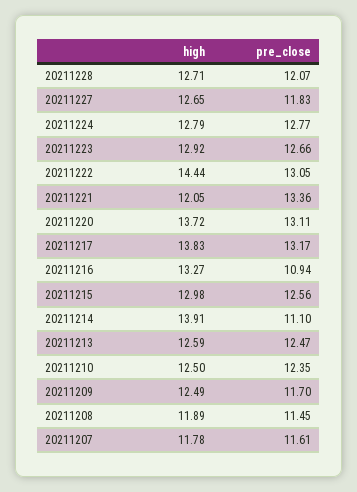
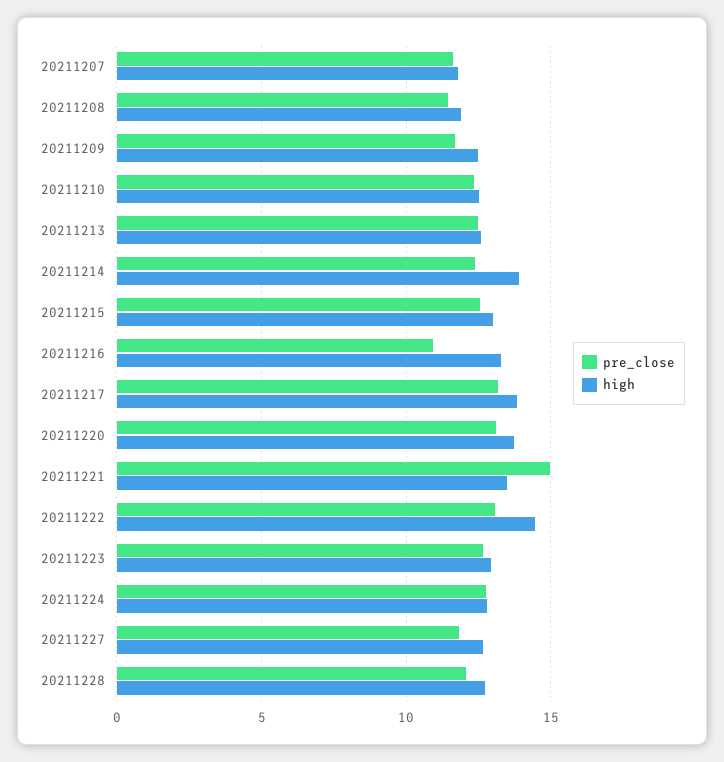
  {
    "high": {
      "20211228": 12.71,
      "20211227": 12.65,
      "20211224": 12.79,
      "20211223": 12.92,
      "20211222": 14.44,
-     "20211221": 12.05,
+     "20211221": 13.5,
      "20211220": 13.72,
      "20211217": 13.83,
      "20211216": 13.27,
      "20211215": 12.98,
      "20211214": 13.91,
      "20211213": 12.59,
      "20211210": 12.5,
      "20211209": 12.49,
      "20211208": 11.89,
      "20211207": 11.78
    },
    "pre_close": {
      "20211228": 12.07,
      "20211227": 11.83,
      "20211224": 12.77,
      "20211223": 12.66,
      "20211222": 13.05,
-     "20211221": 13.36,
+     "20211221": 15,
      "20211220": 13.11,
      "20211217": 13.17,
      "20211216": 10.94,
      "20211215": 12.56,
-     "20211214": 11.1,
+     "20211214": 12.5,
      "20211213": 12.47,
      "20211210": 12.35,
      "20211209": 11.7,
      "20211208": 11.45,
      "20211207": 11.61
    }
  }

